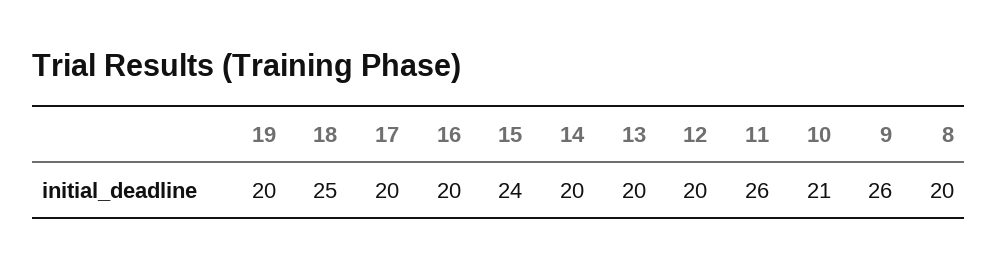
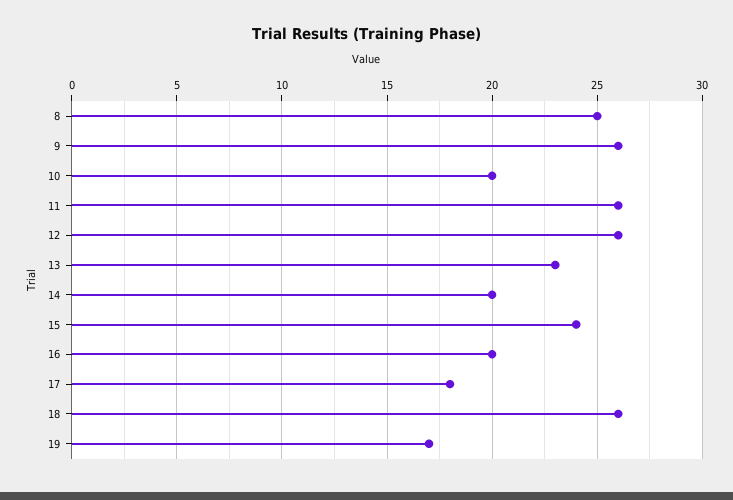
  {
-   "19": 20,
+   "19": 17,
-   "18": 25,
+   "18": 26,
-   "17": 20,
+   "17": 18,
    "16": 20,
    "15": 24,
    "14": 20,
-   "13": 20,
+   "13": 23,
-   "12": 20,
+   "12": 26,
    "11": 26,
-   "10": 21,
+   "10": 20,
    "9": 26,
-   "8": 20
+   "8": 25
  }

